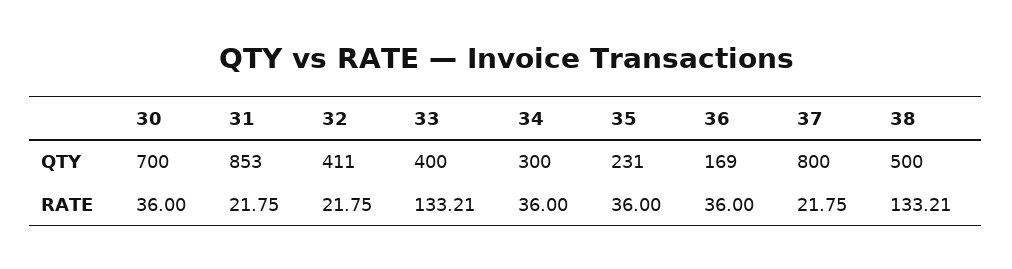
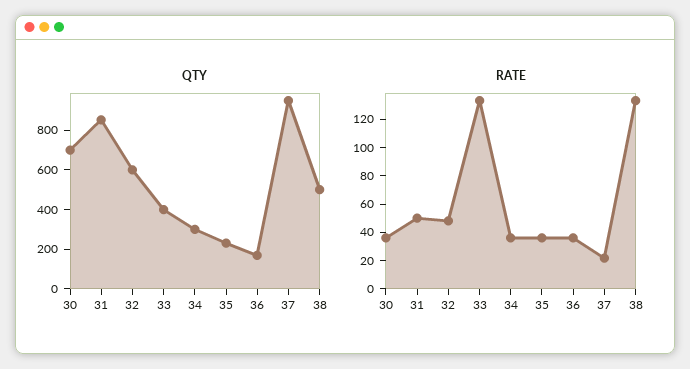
  {
    "QTY": {
      "30": 700,
      "31": 853,
-     "32": 411,
+     "32": 600,
      "33": 400,
      "34": 300,
      "35": 231,
      "36": 169,
-     "37": 800,
+     "37": 950,
      "38": 500
    },
    "RATE": {
      "30": 36,
-     "31": 21.75,
+     "31": 50,
-     "32": 21.75,
+     "32": 50,
      "33": 133.21,
      "34": 36,
      "35": 36,
      "36": 36,
      "37": 21.75,
      "38": 133.21
    }
  }

